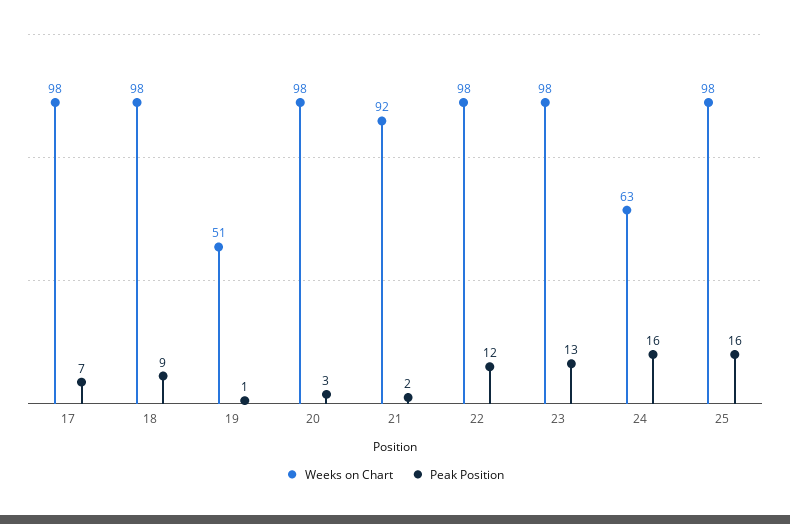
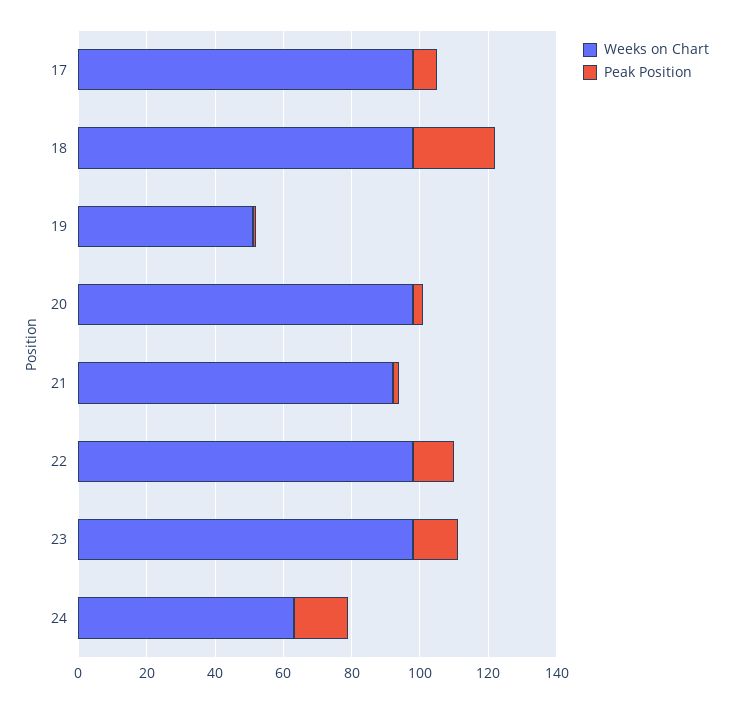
  {
    "Weeks on Chart": {
      "17": 98,
      "18": 98,
      "19": 51,
      "20": 98,
      "21": 92,
      "22": 98,
      "23": 98,
-     "24": 63,
+     "24": 63
-     "25": 98
    },
    "Peak Position": {
      "17": 7,
-     "18": 9,
+     "18": 25,
      "19": 1,
      "20": 3,
      "21": 2,
      "22": 12,
      "23": 13,
-     "24": 16,
+     "24": 16
-     "25": 16
    }
  }

